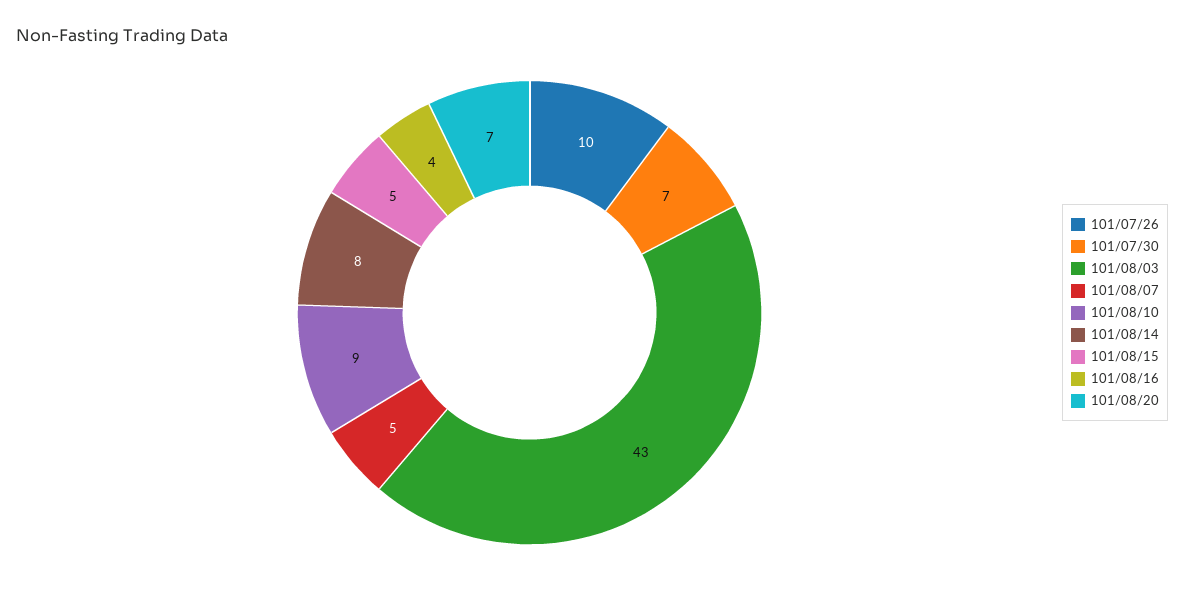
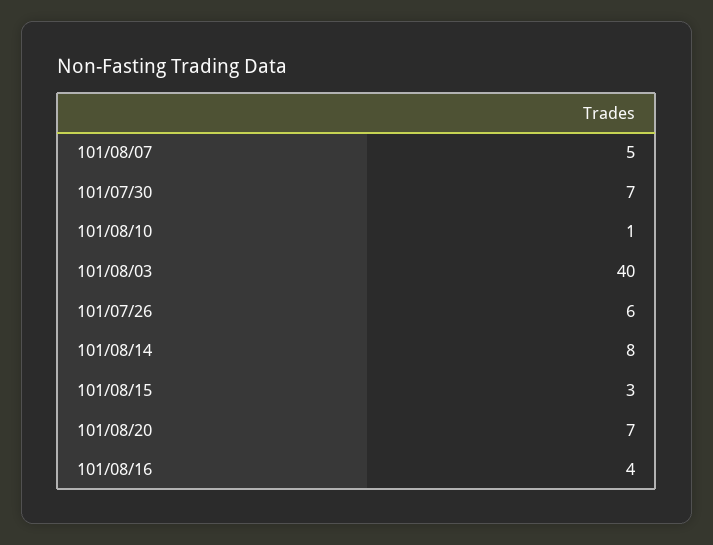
  {
-   "101/07/26": 10,
+   "101/07/26": 6,
    "101/07/30": 7,
-   "101/08/03": 43,
+   "101/08/03": 40,
    "101/08/07": 5,
-   "101/08/10": 9,
+   "101/08/10": 1,
    "101/08/14": 8,
-   "101/08/15": 5,
+   "101/08/15": 3,
    "101/08/16": 4,
    "101/08/20": 7
  }

